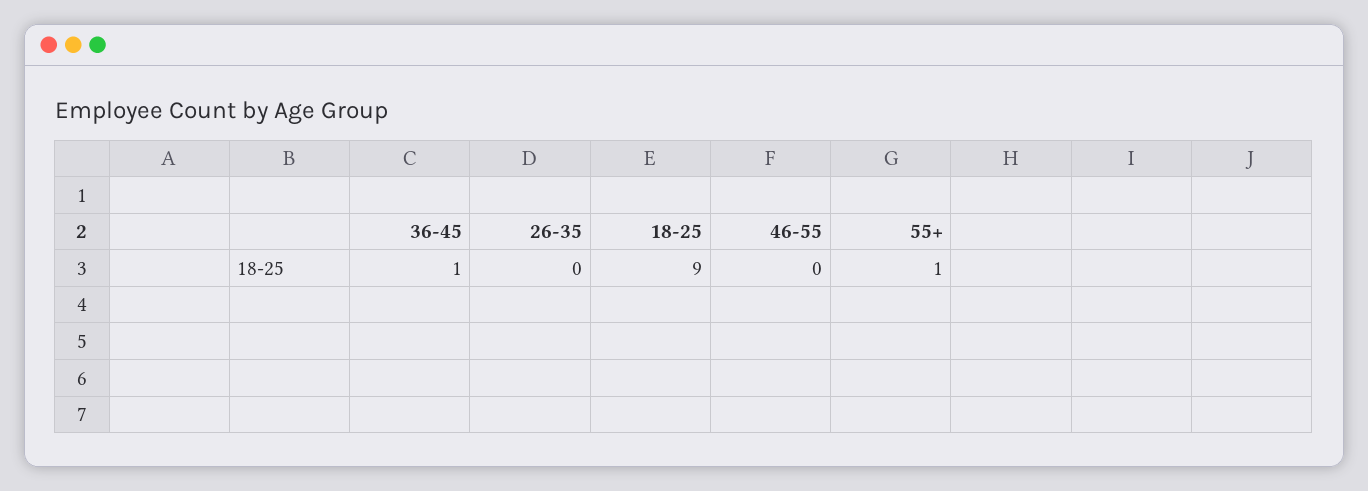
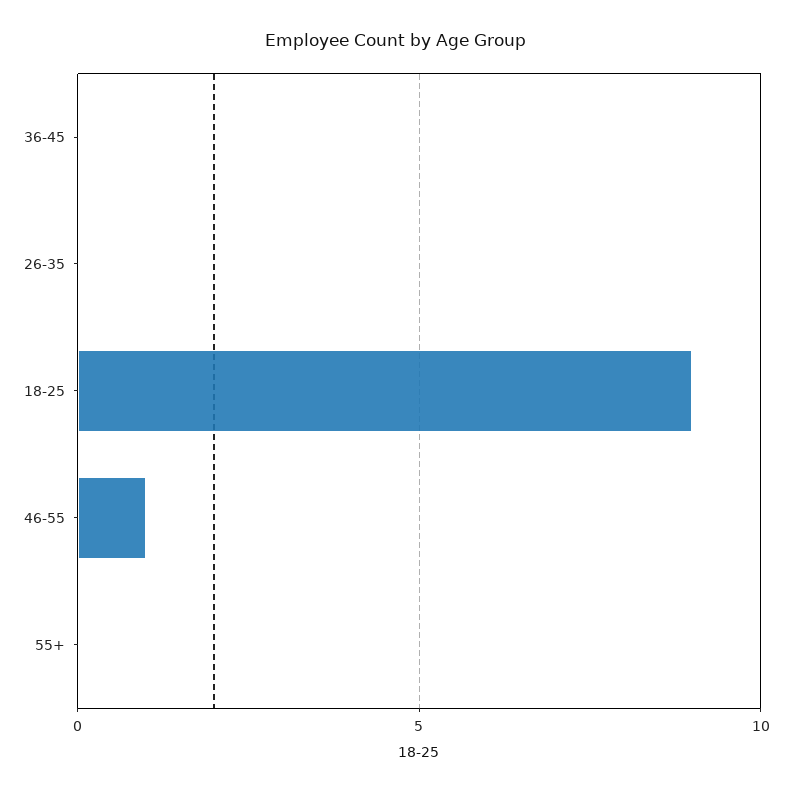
  {
-   "36-45": 1,
+   "36-45": 0,
    "26-35": 0,
    "18-25": 9,
-   "46-55": 0,
+   "46-55": 1,
-   "55+": 1
+   "55+": 0
  }

